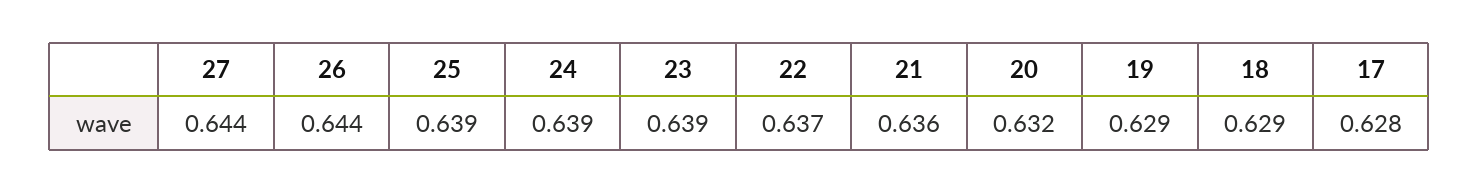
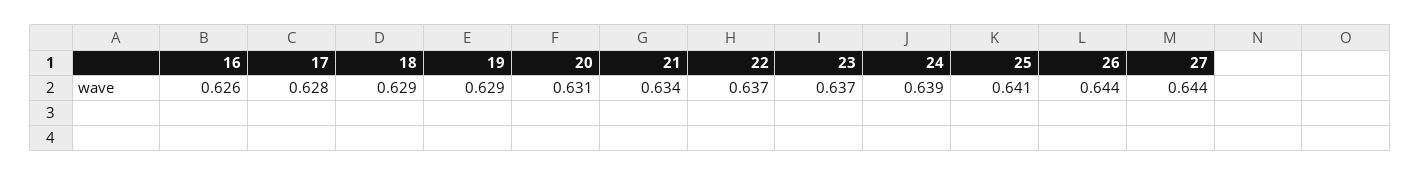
  {
    "27": 0.644,
    "26": 0.644,
-   "25": 0.639,
+   "25": 0.641,
    "24": 0.639,
-   "23": 0.639,
+   "23": 0.637,
    "22": 0.637,
-   "21": 0.636,
+   "21": 0.634,
-   "20": 0.632,
+   "20": 0.631,
    "19": 0.629,
    "18": 0.629,
-   "17": 0.628
+   "17": 0.628,
+   "16": 0.626
  }

